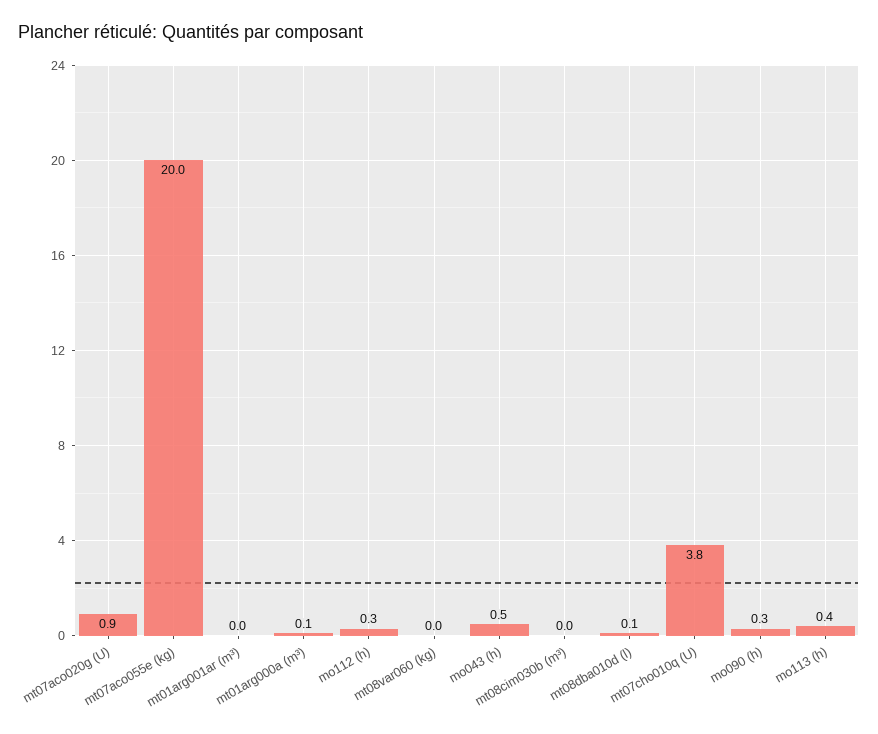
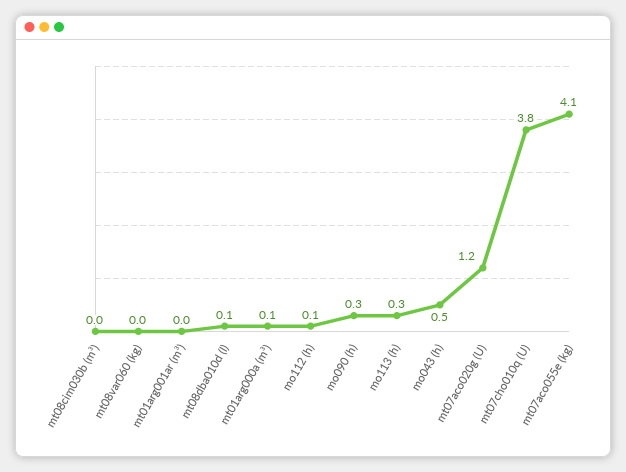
  {
-   "mt07aco020g (U)": 0.9,
+   "mt07aco020g (U)": 1.2,
-   "mt07aco055e (kg)": 20,
+   "mt07aco055e (kg)": 4.1,
    "mt01arg001ar (m³)": 0,
    "mt01arg000a (m³)": 0.1,
-   "mo112 (h)": 0.3,
+   "mo112 (h)": 0.1,
    "mt08var060 (kg)": 0,
    "mo043 (h)": 0.5,
    "mt08cim030b (m³)": 0,
    "mt08dba010d (l)": 0.1,
    "mt07cho010q (U)": 3.8,
    "mo090 (h)": 0.3,
-   "mo113 (h)": 0.4
+   "mo113 (h)": 0.3
  }

